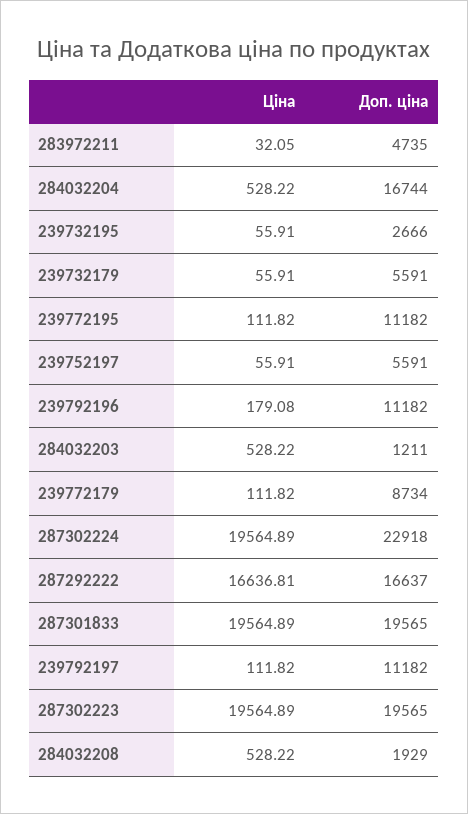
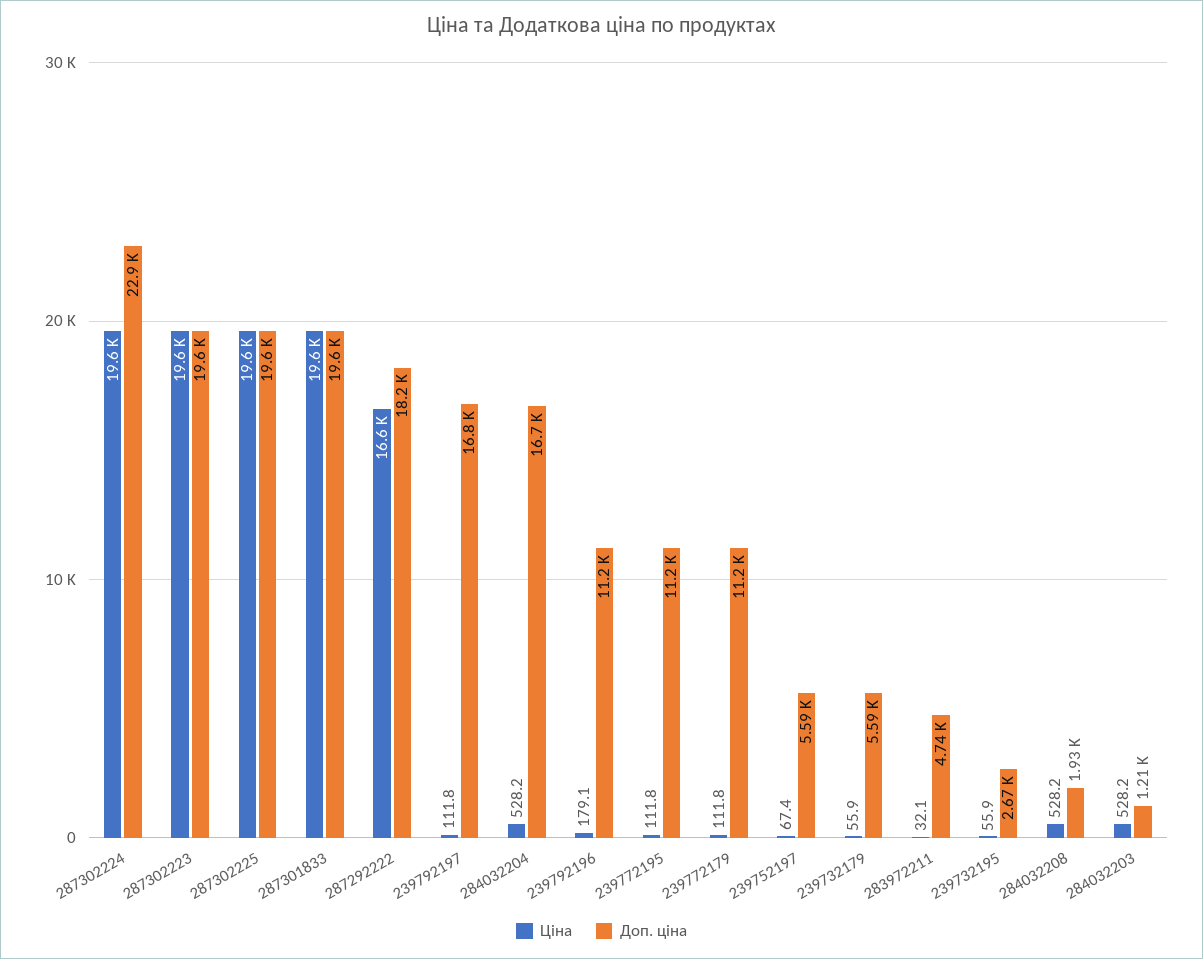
  {
    "Ціна": {
      "283972211": 32.05,
      "284032204": 528.22,
      "239732195": 55.91,
      "239732179": 55.91,
      "239772195": 111.82,
-     "239752197": 55.91,
+     "239752197": 67.4,
      "239792196": 179.08,
      "284032203": 528.22,
      "239772179": 111.82,
      "287302224": 19564.89,
      "287292222": 16636.81,
      "287301833": 19564.89,
      "239792197": 111.82,
      "287302223": 19564.89,
-     "284032208": 528.22
+     "284032208": 528.22,
+     "287302225": 19600
    },
    "Доп. ціна": {
      "283972211": 4735,
      "284032204": 16744,
      "239732195": 2666,
      "239732179": 5591,
      "239772195": 11182,
      "239752197": 5591,
      "239792196": 11182,
      "284032203": 1211,
-     "239772179": 8734,
+     "239772179": 11200,
      "287302224": 22918,
-     "287292222": 16637,
+     "287292222": 18200,
      "287301833": 19565,
-     "239792197": 11182,
+     "239792197": 16800,
      "287302223": 19565,
-     "284032208": 1929
+     "284032208": 1929,
+     "287302225": 19600
    }
  }

